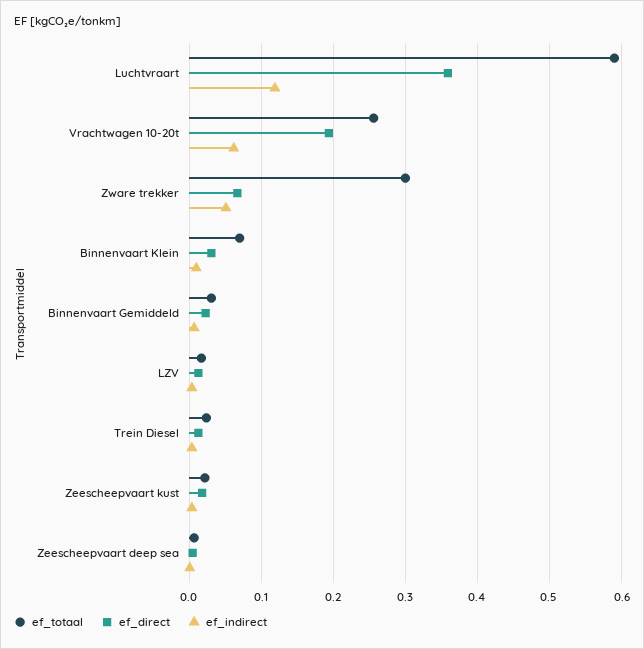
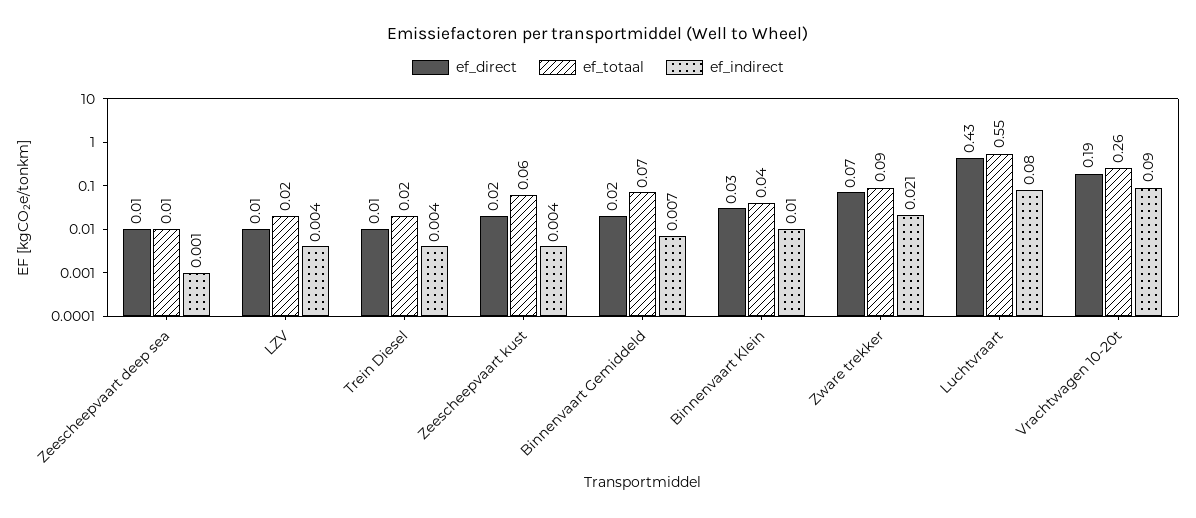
  {
    "ef_totaal": {
-     "Luchtvraart": 0.59,
+     "Luchtvraart": 0.55,
      "Vrachtwagen 10-20t": 0.26,
-     "Zware trekker": 0.3,
+     "Zware trekker": 0.09,
-     "Binnenvaart Klein": 0.07,
+     "Binnenvaart Klein": 0.04,
-     "Binnenvaart Gemiddeld": 0.03,
+     "Binnenvaart Gemiddeld": 0.07,
      "LZV": 0.02,
      "Trein Diesel": 0.02,
-     "Zeescheepvaart kust": 0.02,
+     "Zeescheepvaart kust": 0.06,
      "Zeescheepvaart deep sea": 0.01
    },
    "ef_direct": {
-     "Luchtvraart": 0.36,
+     "Luchtvraart": 0.43,
      "Vrachtwagen 10-20t": 0.19,
      "Zware trekker": 0.07,
      "Binnenvaart Klein": 0.03,
      "Binnenvaart Gemiddeld": 0.02,
      "LZV": 0.01,
      "Trein Diesel": 0.01,
      "Zeescheepvaart kust": 0.02,
      "Zeescheepvaart deep sea": 0.01
    },
    "ef_indirect": {
-     "Luchtvraart": 0.12,
+     "Luchtvraart": 0.08,
-     "Vrachtwagen 10-20t": 0.06,
+     "Vrachtwagen 10-20t": 0.09,
-     "Zware trekker": 0.05,
+     "Zware trekker": 0.021,
      "Binnenvaart Klein": 0.01,
      "Binnenvaart Gemiddeld": 0.007,
      "LZV": 0.004,
      "Trein Diesel": 0.004,
      "Zeescheepvaart kust": 0.004,
      "Zeescheepvaart deep sea": 0.001
    }
  }

